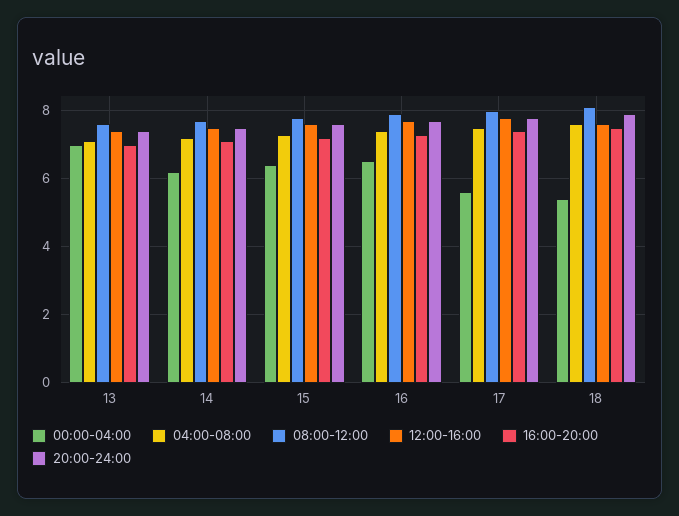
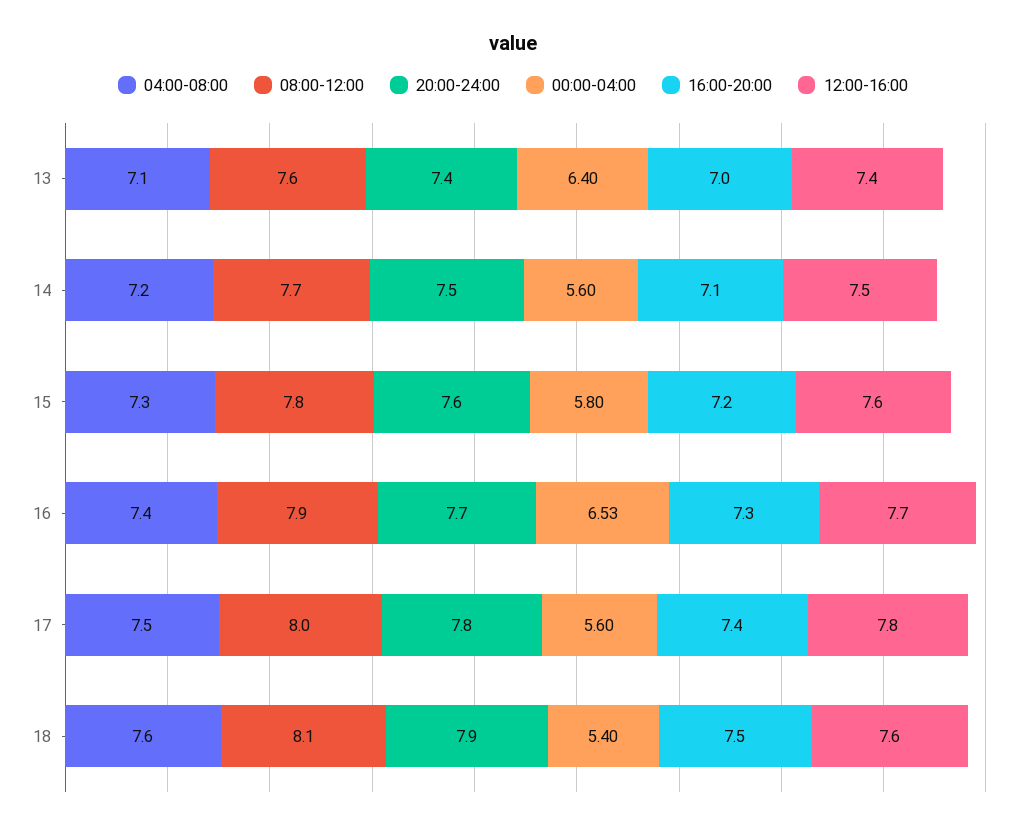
  {
    "00:00-04:00": {
-     "13": 7,
+     "13": 6.4,
-     "14": 6.2,
+     "14": 5.6,
-     "15": 6.4,
+     "15": 5.8,
      "16": 6.53,
      "17": 5.6,
      "18": 5.4
    },
    "04:00-08:00": {
      "13": 7.1,
      "14": 7.2,
      "15": 7.3,
      "16": 7.4,
      "17": 7.5,
      "18": 7.6
    },
    "08:00-12:00": {
      "13": 7.6,
      "14": 7.7,
      "15": 7.8,
      "16": 7.9,
      "17": 8,
      "18": 8.1
    },
    "12:00-16:00": {
      "13": 7.4,
      "14": 7.5,
      "15": 7.6,
      "16": 7.7,
      "17": 7.8,
      "18": 7.6
    },
    "16:00-20:00": {
      "13": 7,
      "14": 7.1,
      "15": 7.2,
      "16": 7.3,
      "17": 7.4,
      "18": 7.5
    },
    "20:00-24:00": {
      "13": 7.4,
      "14": 7.5,
      "15": 7.6,
      "16": 7.7,
      "17": 7.8,
      "18": 7.9
    }
  }

